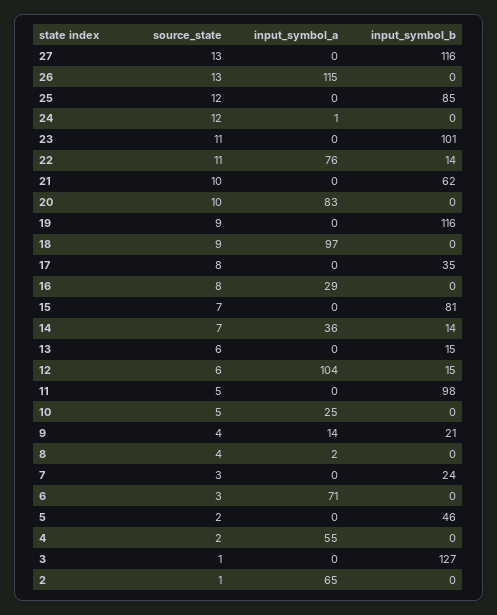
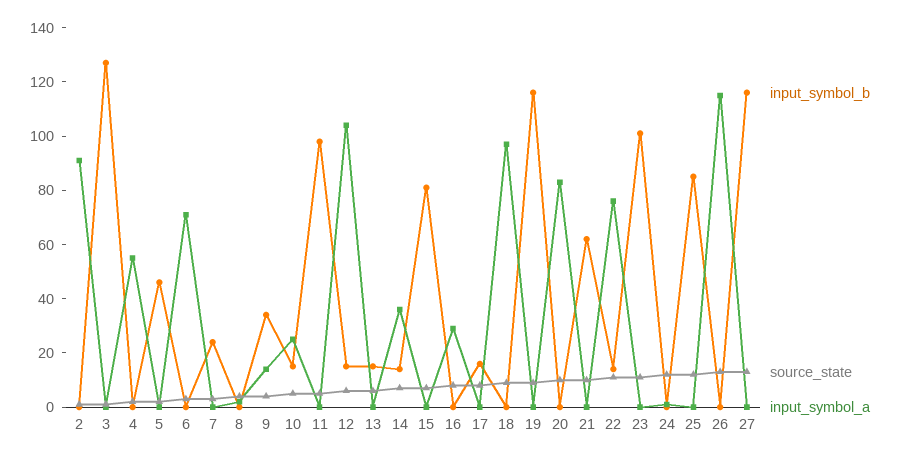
  {
    "source_state": {
      "27": 13,
      "26": 13,
      "25": 12,
      "24": 12,
      "23": 11,
      "22": 11,
      "21": 10,
      "20": 10,
      "19": 9,
      "18": 9,
      "17": 8,
      "16": 8,
      "15": 7,
      "14": 7,
      "13": 6,
      "12": 6,
      "11": 5,
      "10": 5,
      "9": 4,
      "8": 4,
      "7": 3,
      "6": 3,
      "5": 2,
      "4": 2,
      "3": 1,
      "2": 1
    },
    "input_symbol_a": {
      "27": 0,
      "26": 115,
      "25": 0,
      "24": 1,
      "23": 0,
      "22": 76,
      "21": 0,
      "20": 83,
      "19": 0,
      "18": 97,
      "17": 0,
      "16": 29,
      "15": 0,
      "14": 36,
      "13": 0,
      "12": 104,
      "11": 0,
      "10": 25,
      "9": 14,
      "8": 2,
      "7": 0,
      "6": 71,
      "5": 0,
      "4": 55,
      "3": 0,
-     "2": 65
+     "2": 90
    },
    "input_symbol_b": {
      "27": 116,
      "26": 0,
      "25": 85,
      "24": 0,
      "23": 101,
      "22": 14,
      "21": 62,
      "20": 0,
      "19": 116,
      "18": 0,
-     "17": 35,
+     "17": 15,
      "16": 0,
      "15": 81,
      "14": 14,
      "13": 15,
      "12": 15,
      "11": 98,
-     "10": 0,
+     "10": 15,
-     "9": 21,
+     "9": 35,
      "8": 0,
      "7": 24,
      "6": 0,
      "5": 46,
      "4": 0,
      "3": 127,
      "2": 0
    }
  }

